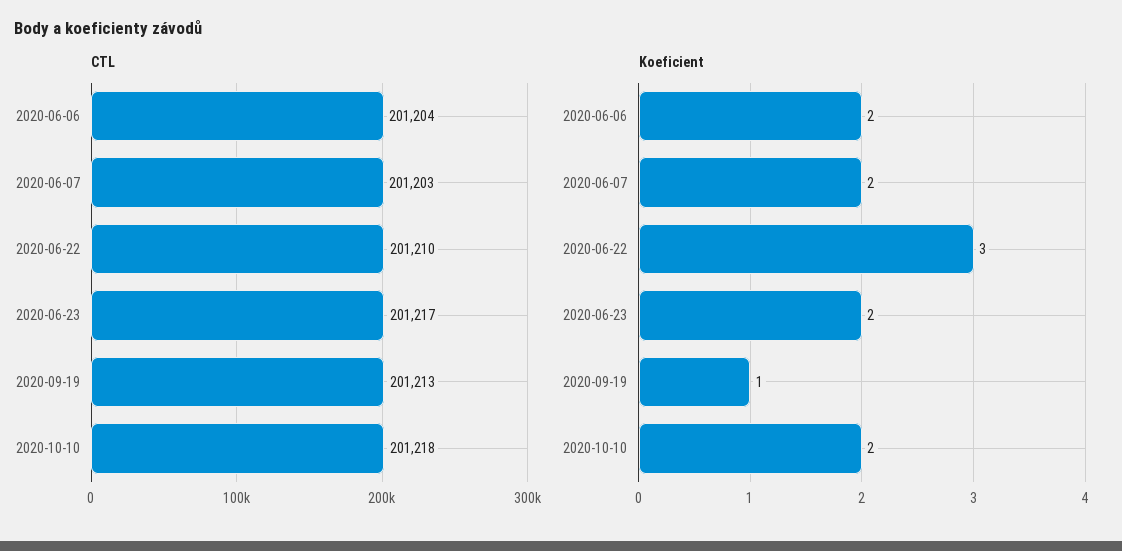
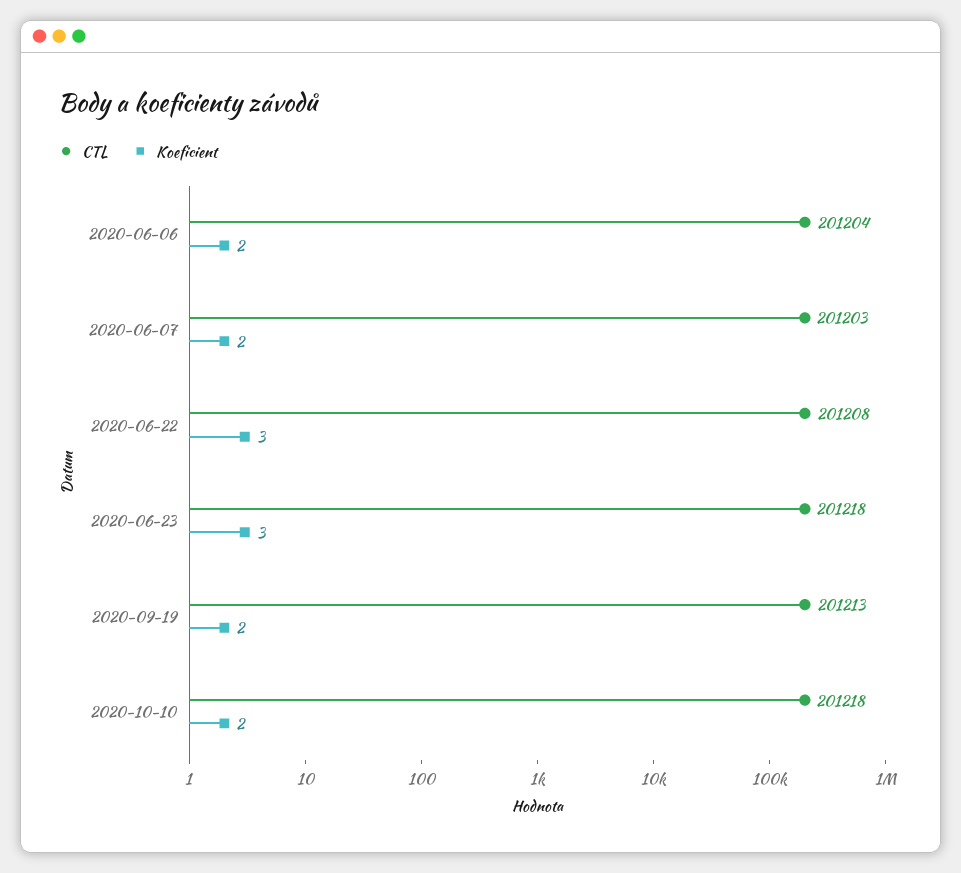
  {
    "CTL": {
      "2020-06-06": 201204,
      "2020-06-07": 201203,
-     "2020-06-22": 201210,
+     "2020-06-22": 201208,
-     "2020-06-23": 201217,
+     "2020-06-23": 201218,
      "2020-09-19": 201213,
      "2020-10-10": 201218
    },
    "Koeficient": {
      "2020-06-06": 2,
      "2020-06-07": 2,
      "2020-06-22": 3,
-     "2020-06-23": 2,
+     "2020-06-23": 3,
-     "2020-09-19": 1,
+     "2020-09-19": 2,
      "2020-10-10": 2
    }
  }

